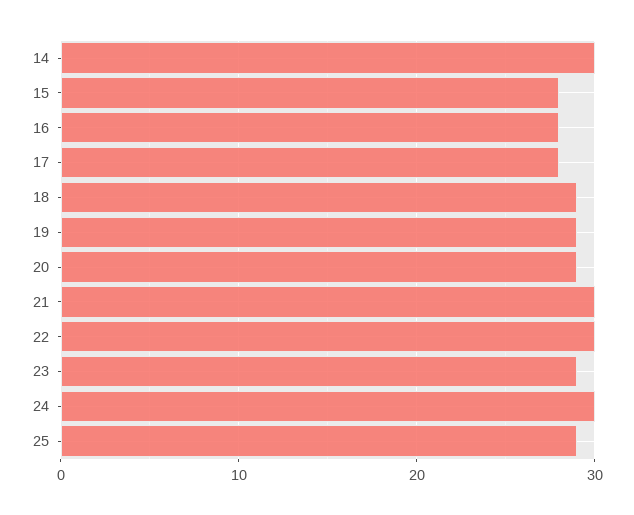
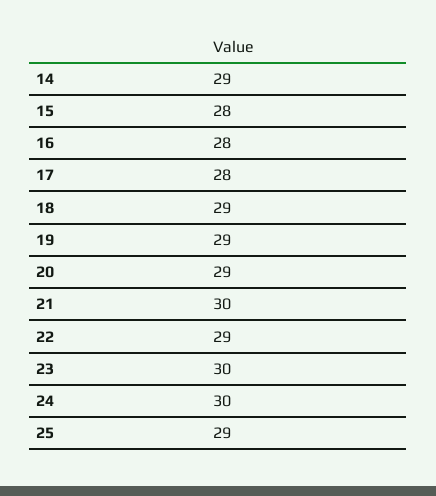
  {
-   "14": 30,
+   "14": 29,
    "15": 28,
    "16": 28,
    "17": 28,
    "18": 29,
    "19": 29,
    "20": 29,
    "21": 30,
-   "22": 30,
+   "22": 29,
-   "23": 29,
+   "23": 30,
    "24": 30,
    "25": 29
  }

